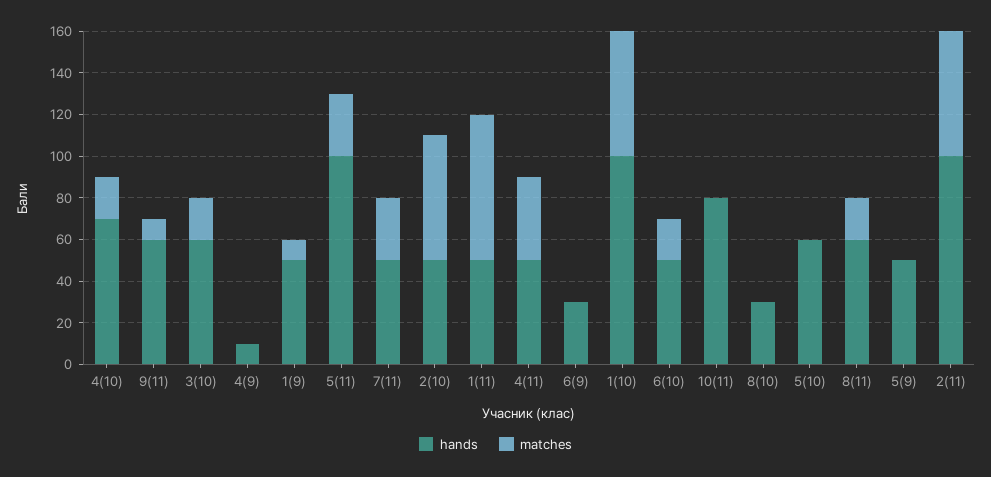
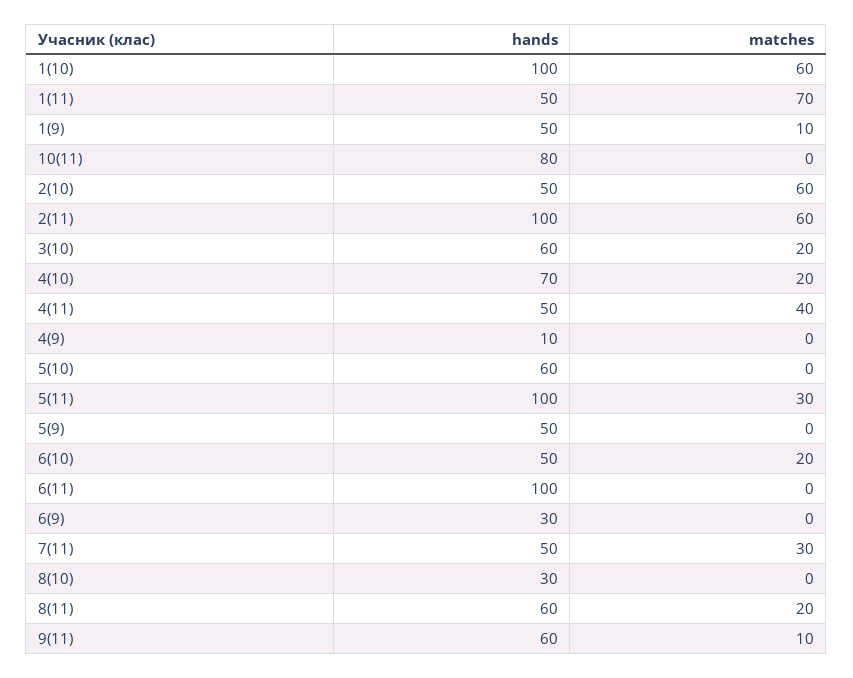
  {
    "hands": {
      "4(10)": 70,
      "9(11)": 60,
      "3(10)": 60,
      "4(9)": 10,
      "1(9)": 50,
      "5(11)": 100,
      "7(11)": 50,
      "2(10)": 50,
      "1(11)": 50,
      "4(11)": 50,
      "6(9)": 30,
      "1(10)": 100,
      "6(10)": 50,
      "10(11)": 80,
      "8(10)": 30,
      "5(10)": 60,
      "8(11)": 60,
      "5(9)": 50,
-     "2(11)": 100
+     "2(11)": 100,
+     "6(11)": 100
    },
    "matches": {
      "4(10)": 20,
      "9(11)": 10,
      "3(10)": 20,
      "4(9)": 0,
      "1(9)": 10,
      "5(11)": 30,
      "7(11)": 30,
      "2(10)": 60,
      "1(11)": 70,
      "4(11)": 40,
      "6(9)": 0,
      "1(10)": 60,
      "6(10)": 20,
      "10(11)": 0,
      "8(10)": 0,
      "5(10)": 0,
      "8(11)": 20,
      "5(9)": 0,
-     "2(11)": 60
+     "2(11)": 60,
+     "6(11)": 0
    }
  }

